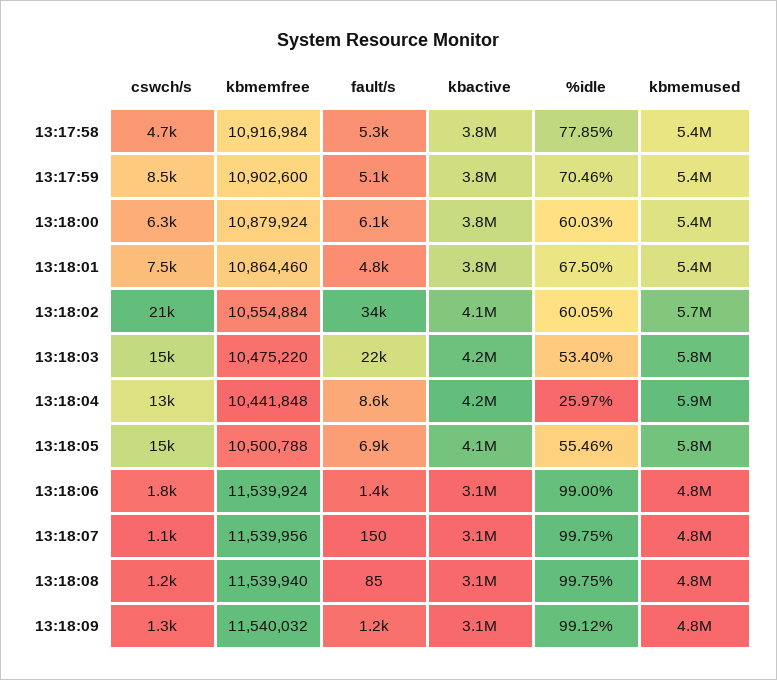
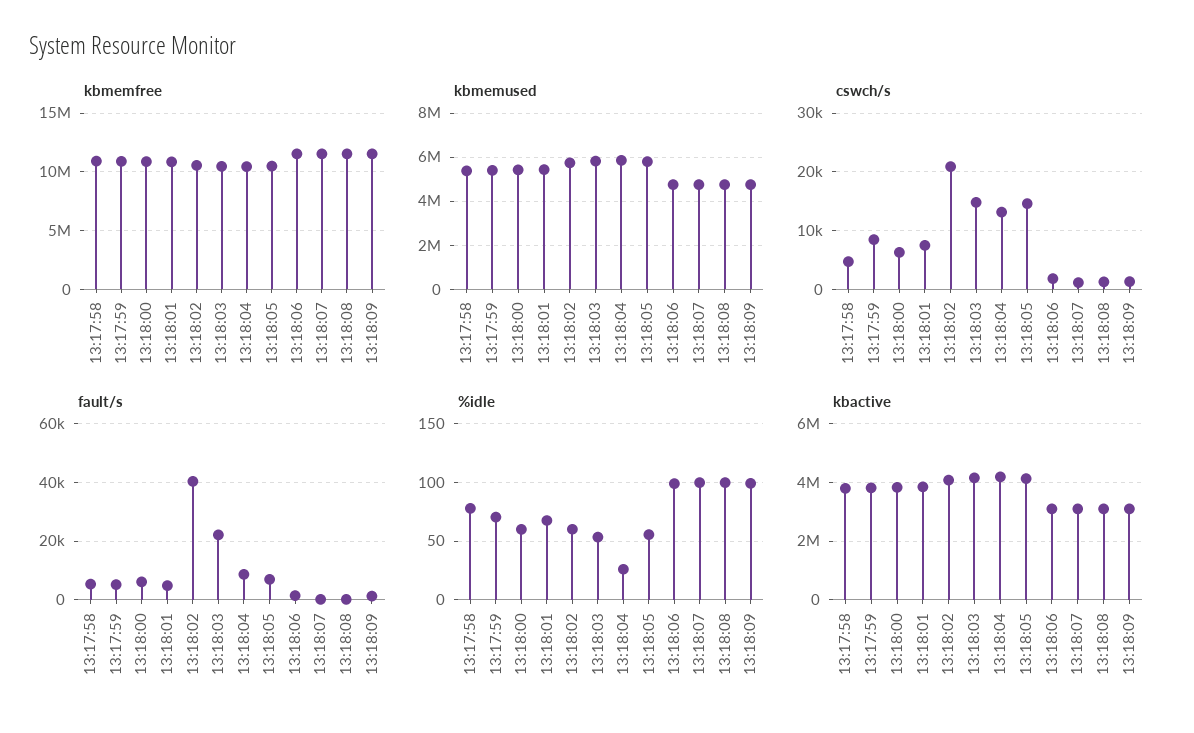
  {
    "cswch/s": {
      "13:17:58": 4700,
      "13:17:59": 8500,
      "13:18:00": 6300,
      "13:18:01": 7500,
      "13:18:02": 21000,
      "13:18:03": 15000,
      "13:18:04": 13000,
      "13:18:05": 15000,
      "13:18:06": 1800,
      "13:18:07": 1100,
      "13:18:08": 1200,
      "13:18:09": 1300
    },
    "kbmemfree": {
      "13:17:58": 10916984,
      "13:17:59": 10902600,
      "13:18:00": 10879924,
      "13:18:01": 10864460,
      "13:18:02": 10554884,
      "13:18:03": 10475220,
      "13:18:04": 10441848,
      "13:18:05": 10500788,
      "13:18:06": 11539924,
      "13:18:07": 11539956,
      "13:18:08": 11539940,
      "13:18:09": 11540032
    },
    "fault/s": {
      "13:17:58": 5300,
      "13:17:59": 5100,
      "13:18:00": 6100,
      "13:18:01": 4800,
-     "13:18:02": 34000,
+     "13:18:02": 40000,
      "13:18:03": 22000,
      "13:18:04": 8600,
      "13:18:05": 6900,
      "13:18:06": 1400,
      "13:18:07": 150,
      "13:18:08": 85,
      "13:18:09": 1200
    },
    "kbactive": {
      "13:17:58": 3800000,
      "13:17:59": 3800000,
      "13:18:00": 3800000,
      "13:18:01": 3800000,
      "13:18:02": 4100000,
      "13:18:03": 4200000,
      "13:18:04": 4200000,
      "13:18:05": 4100000,
      "13:18:06": 3100000,
      "13:18:07": 3100000,
      "13:18:08": 3100000,
      "13:18:09": 3100000
    },
    "%idle": {
      "13:17:58": 77.85,
      "13:17:59": 70.46,
      "13:18:00": 60.03,
      "13:18:01": 67.5,
      "13:18:02": 60.05,
      "13:18:03": 53.4,
      "13:18:04": 25.97,
      "13:18:05": 55.46,
      "13:18:06": 99,
      "13:18:07": 99.75,
      "13:18:08": 99.75,
      "13:18:09": 99.12
    },
    "kbmemused": {
      "13:17:58": 5400000,
      "13:17:59": 5400000,
      "13:18:00": 5400000,
      "13:18:01": 5400000,
      "13:18:02": 5700000,
      "13:18:03": 5800000,
      "13:18:04": 5900000,
      "13:18:05": 5800000,
      "13:18:06": 4800000,
      "13:18:07": 4800000,
      "13:18:08": 4800000,
      "13:18:09": 4800000
    }
  }

